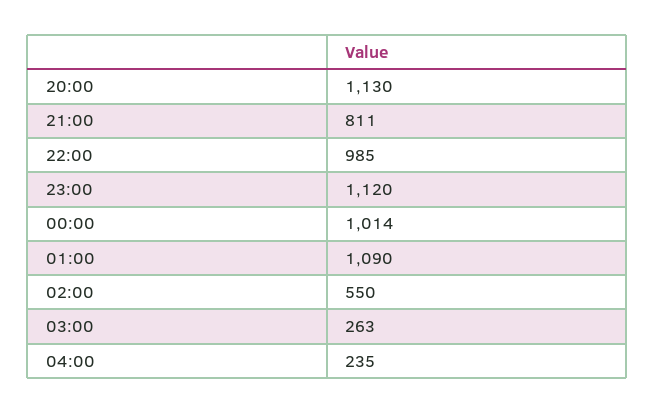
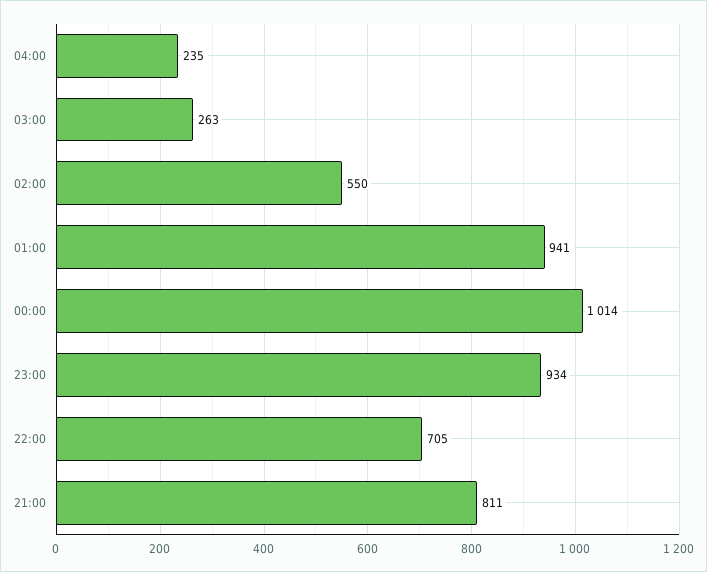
  {
-   "20:00": 1130,
    "21:00": 811,
-   "22:00": 985,
+   "22:00": 705,
-   "23:00": 1120,
+   "23:00": 934,
    "00:00": 1014,
-   "01:00": 1090,
+   "01:00": 941,
    "02:00": 550,
    "03:00": 263,
    "04:00": 235
  }

